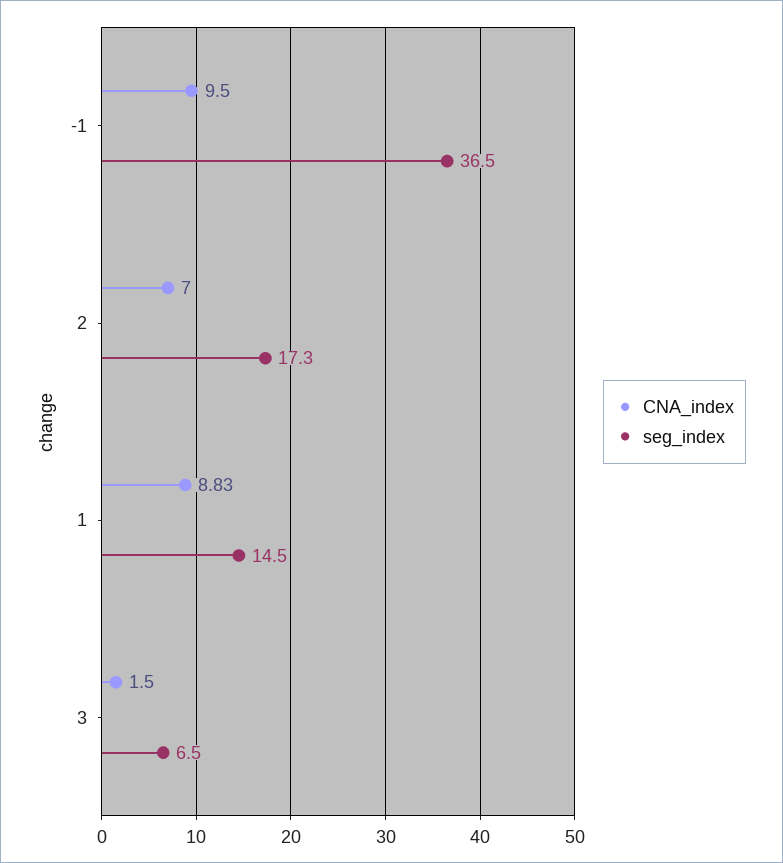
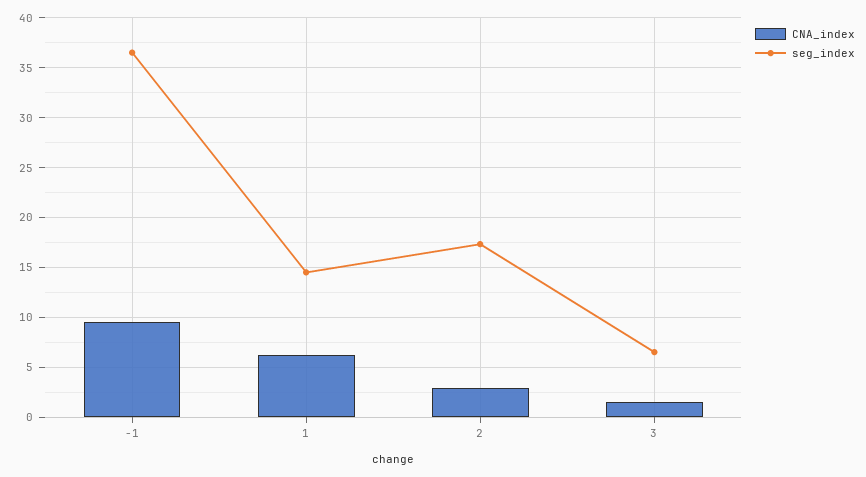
  {
    "CNA_index": {
      "-1": 9.5,
-     "2": 7,
+     "2": 3,
-     "1": 8.83,
+     "1": 6,
      "3": 1.5
    },
    "seg_index": {
      "-1": 36.5,
      "2": 17.3,
      "1": 14.5,
      "3": 6.5
    }
  }

